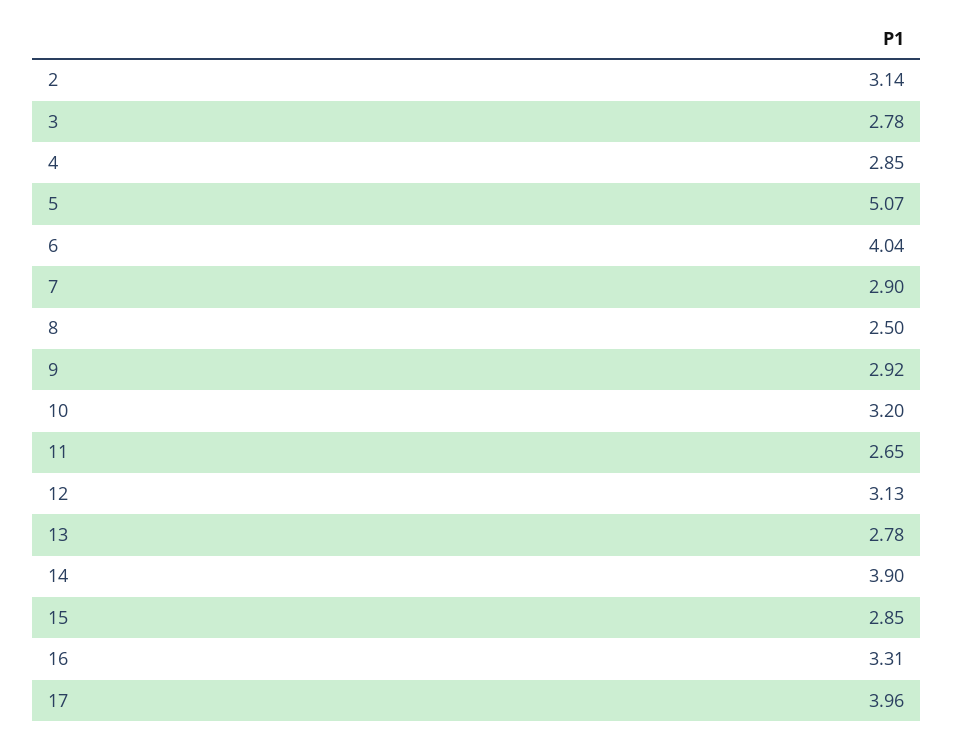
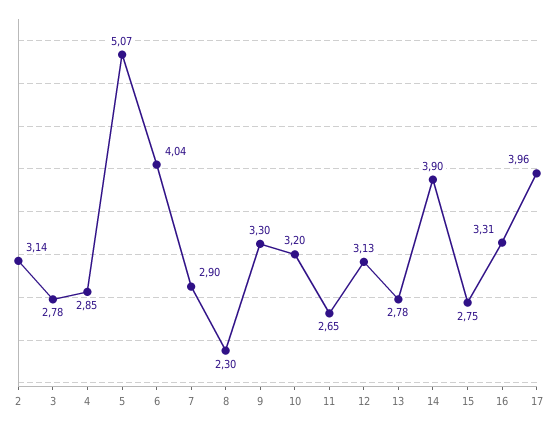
  {
    "2": 3.14,
    "3": 2.78,
    "4": 2.85,
    "5": 5.07,
    "6": 4.04,
    "7": 2.9,
-   "8": 2.5,
+   "8": 2.3,
-   "9": 2.92,
+   "9": 3.3,
    "10": 3.2,
    "11": 2.65,
    "12": 3.13,
    "13": 2.78,
    "14": 3.9,
-   "15": 2.85,
+   "15": 2.75,
    "16": 3.31,
    "17": 3.96
  }

